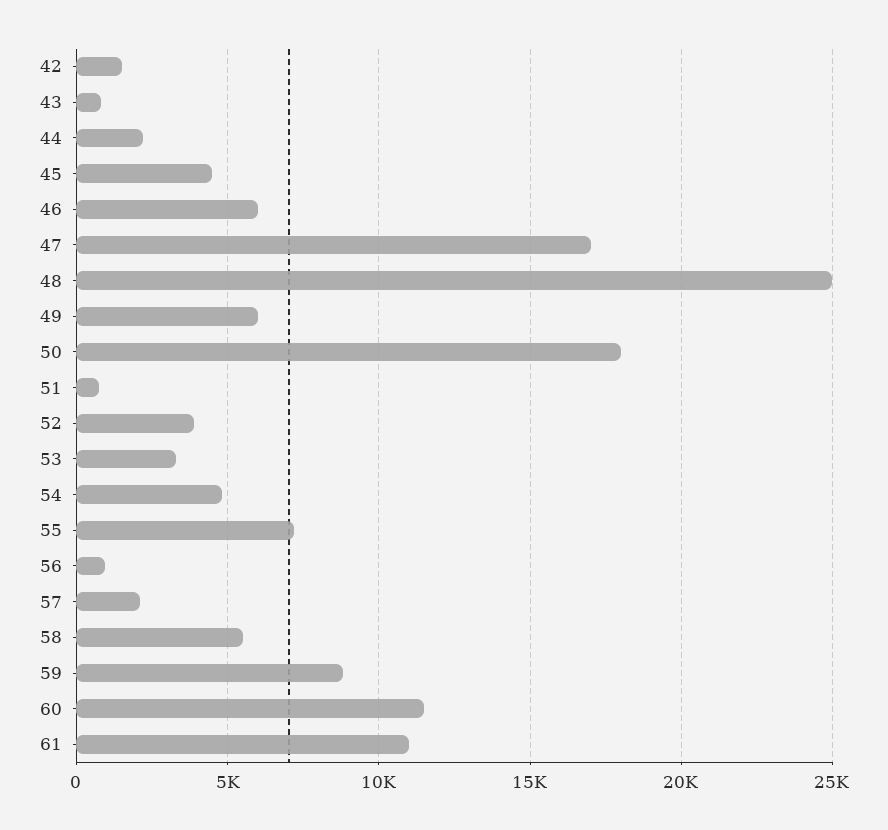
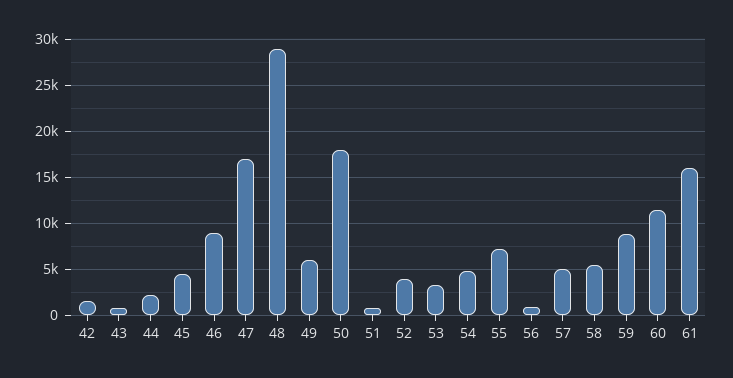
  {
    "42": 1500,
    "43": 1000,
    "44": 2000,
    "45": 4500,
-   "46": 6000,
+   "46": 9000,
    "47": 17000,
-   "48": 25000,
+   "48": 29000,
    "49": 6000,
    "50": 18000,
    "51": 1000,
    "52": 4000,
    "53": 3500,
    "54": 5000,
    "55": 7000,
    "56": 1000,
-   "57": 2000,
+   "57": 5000,
    "58": 5500,
    "59": 9000,
    "60": 11500,
-   "61": 11000
+   "61": 16000
  }

